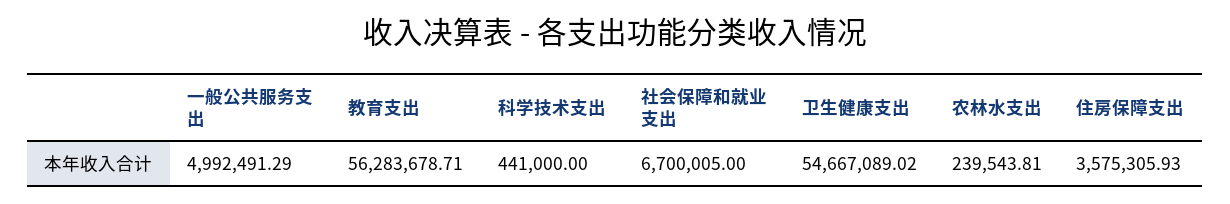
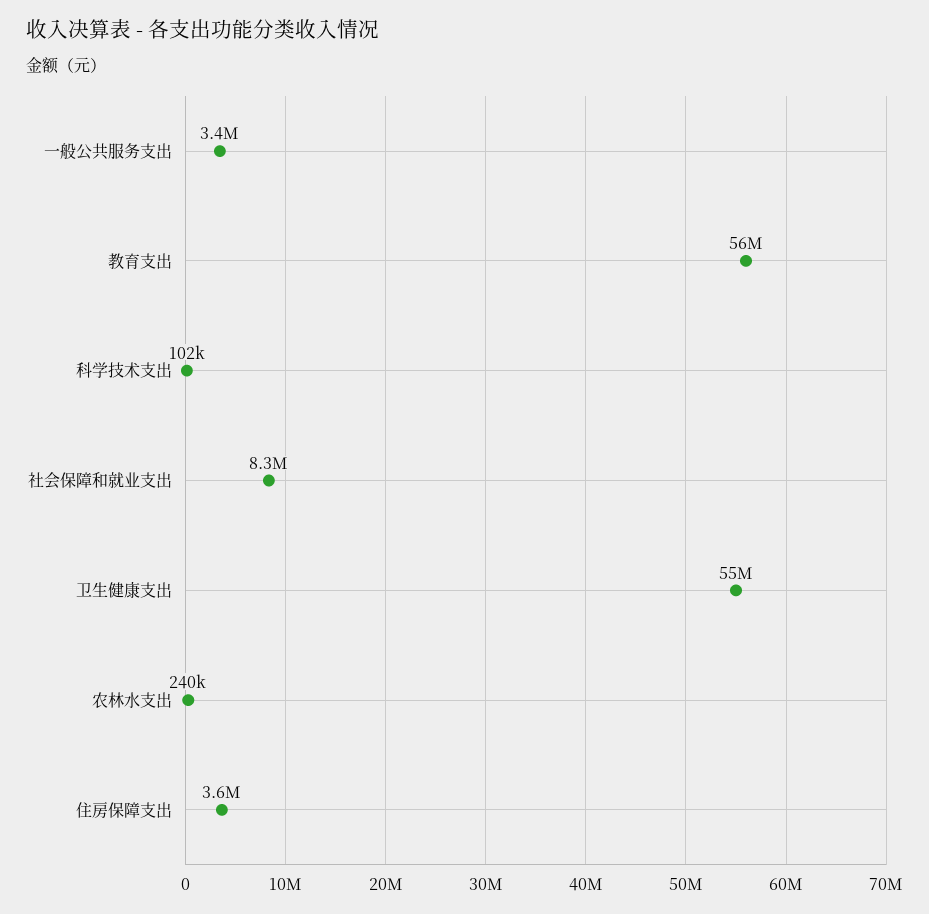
  {
-   "一般公共服务支出": 4992491.29,
+   "一般公共服务支出": 3400000,
    "教育支出": 56283678.71,
-   "科学技术支出": 441000,
+   "科学技术支出": 102000,
-   "社会保障和就业支出": 6700005,
+   "社会保障和就业支出": 8300000,
    "卫生健康支出": 54667089.02,
    "农林水支出": 239543.81,
    "住房保障支出": 3575305.93
  }

